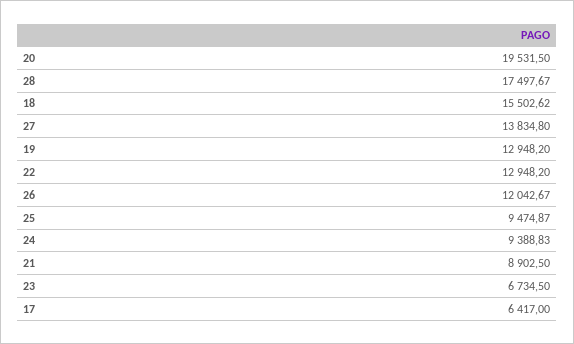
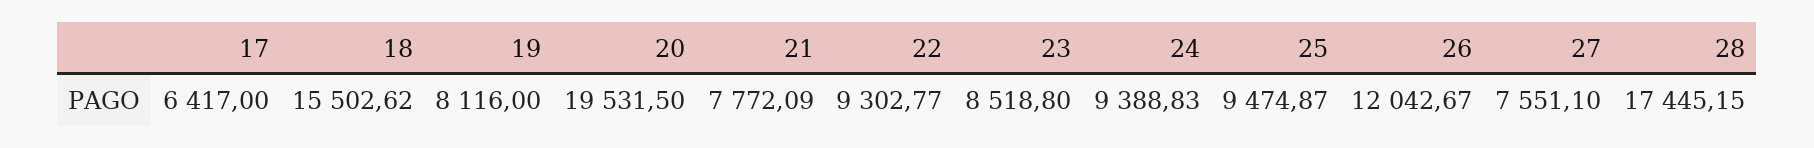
  {
    "20": 19531.5,
-   "28": 17497.67,
+   "28": 17445.15,
    "18": 15502.62,
-   "27": 13834.8,
+   "27": 7551.1,
-   "19": 12948.2,
+   "19": 8116,
-   "22": 12948.2,
+   "22": 9302.77,
    "26": 12042.67,
    "25": 9474.87,
    "24": 9388.83,
-   "21": 8902.5,
+   "21": 7772.09,
-   "23": 6734.5,
+   "23": 8518.8,
    "17": 6417
  }

